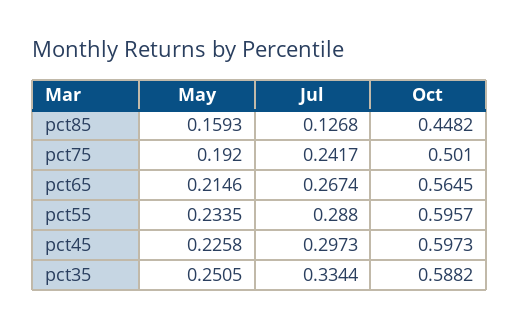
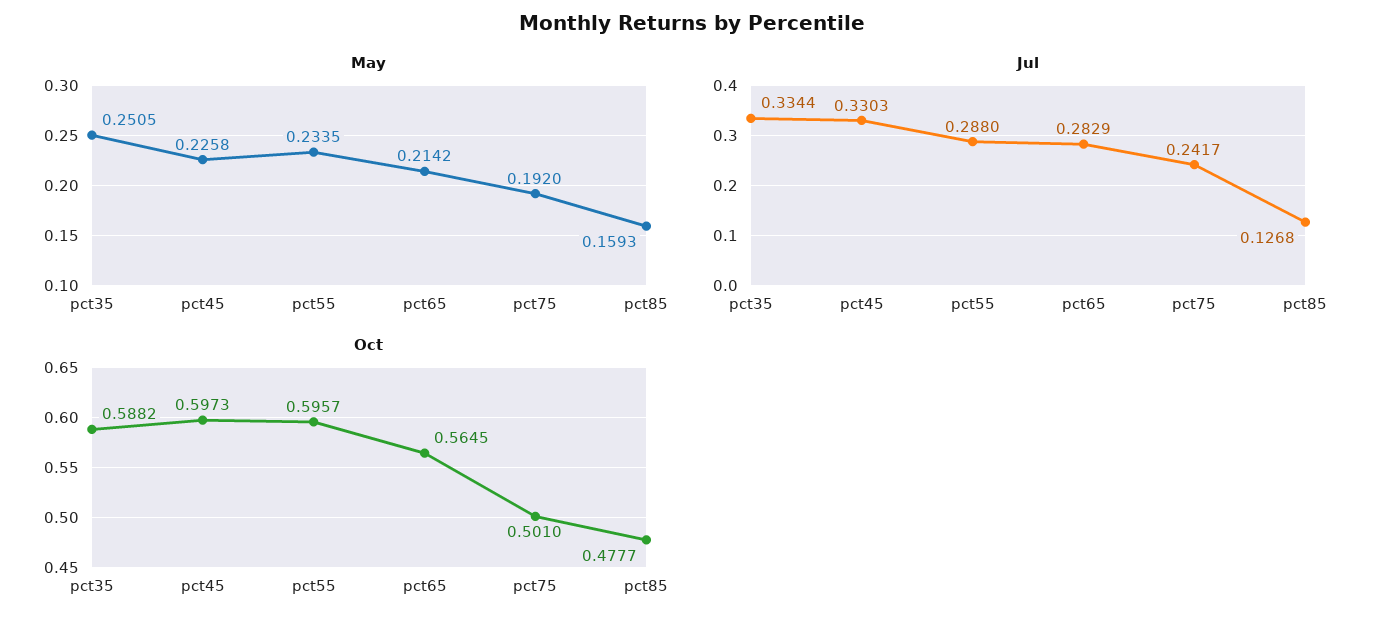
  {
    "May": {
      "pct85": 0.1593,
      "pct75": 0.192,
-     "pct65": 0.2146,
+     "pct65": 0.2142,
      "pct55": 0.2335,
      "pct45": 0.2258,
      "pct35": 0.2505
    },
    "Jul": {
      "pct85": 0.1268,
      "pct75": 0.2417,
-     "pct65": 0.2674,
+     "pct65": 0.2829,
      "pct55": 0.288,
-     "pct45": 0.2973,
+     "pct45": 0.3303,
      "pct35": 0.3344
    },
    "Oct": {
-     "pct85": 0.4482,
+     "pct85": 0.4777,
      "pct75": 0.501,
      "pct65": 0.5645,
      "pct55": 0.5957,
      "pct45": 0.5973,
      "pct35": 0.5882
    }
  }

